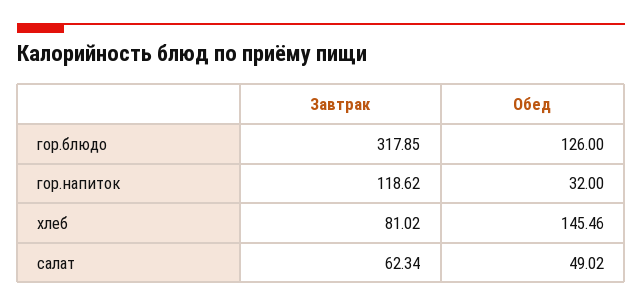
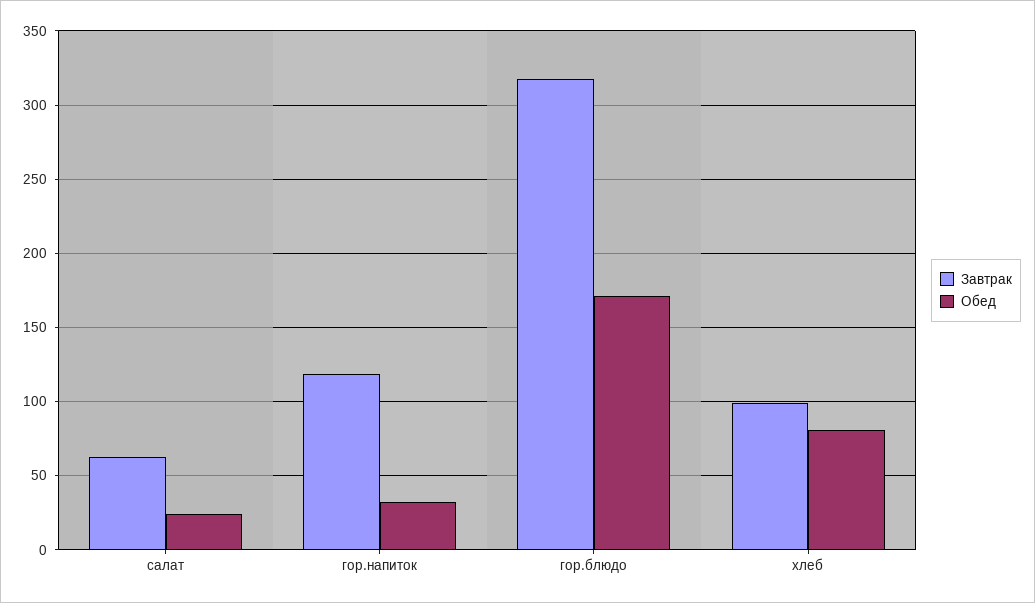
  {
    "Завтрак": {
      "гор.блюдо": 317.85,
      "гор.напиток": 118.62,
-     "хлеб": 81.02,
+     "хлеб": 100,
      "салат": 62.34
    },
    "Обед": {
-     "гор.блюдо": 126,
+     "гор.блюдо": 170,
      "гор.напиток": 32,
-     "хлеб": 145.46,
+     "хлеб": 80,
-     "салат": 49.02
+     "салат": 25
    }
  }

